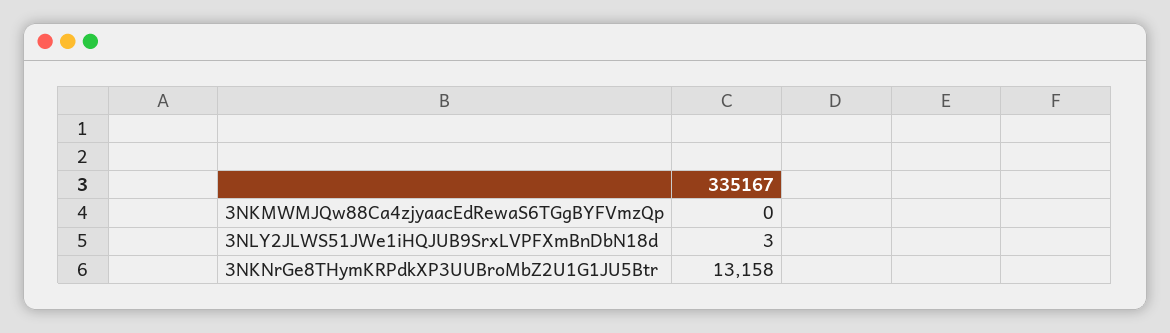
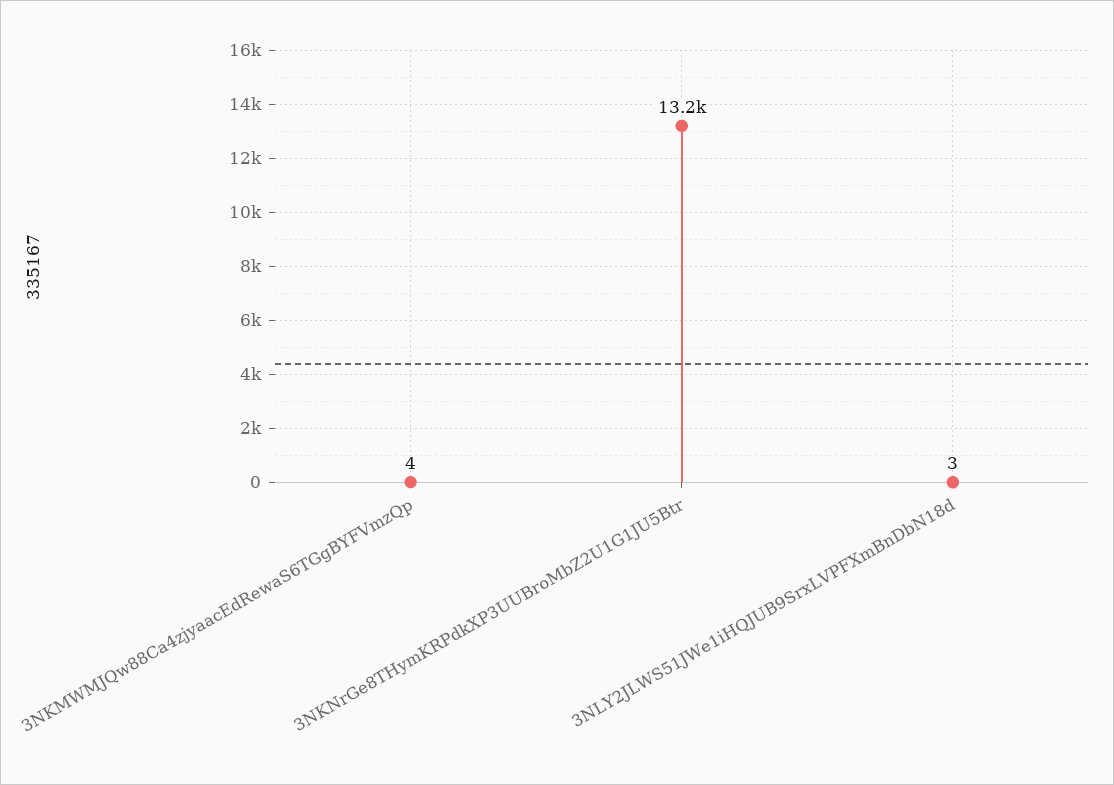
  {
-   "3NKMWMJQw88Ca4zjyaacEdRewaS6TGgBYFVmzQp": 0,
+   "3NKMWMJQw88Ca4zjyaacEdRewaS6TGgBYFVmzQp": 4,
    "3NLY2JLWS51JWe1iHQJUB9SrxLVPFXmBnDbN18d": 3,
    "3NKNrGe8THymKRPdkXP3UUBroMbZ2U1G1JU5Btr": 13158
  }

